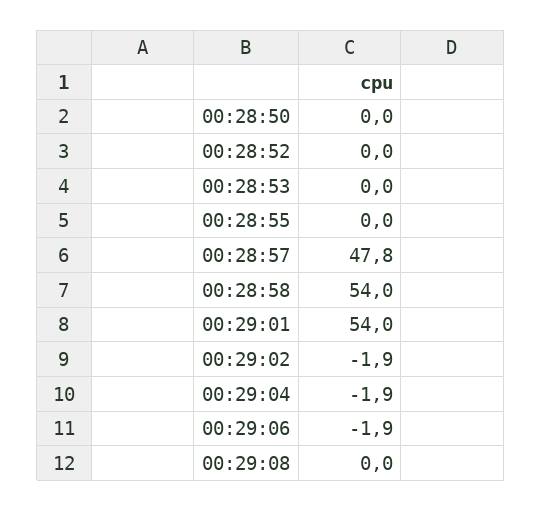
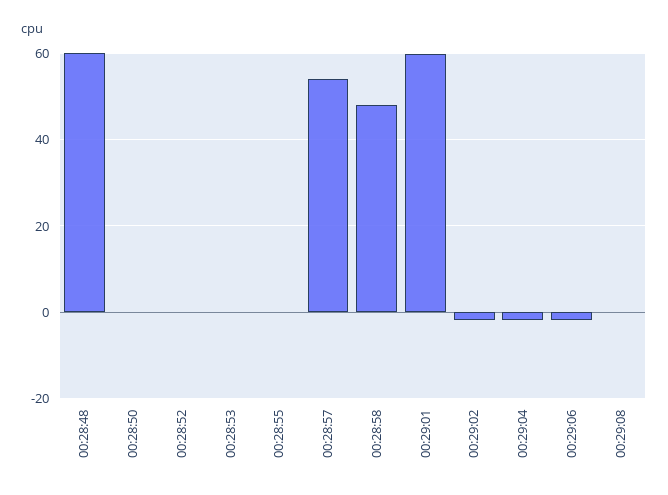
  {
    "00:28:50": 0,
    "00:28:52": 0,
    "00:28:53": 0,
    "00:28:55": 0,
-   "00:28:57": 47.8,
+   "00:28:57": 54,
-   "00:28:58": 54,
+   "00:28:58": 48,
-   "00:29:01": 54,
+   "00:29:01": 60,
    "00:29:02": -1.9,
    "00:29:04": -1.9,
    "00:29:06": -1.9,
-   "00:29:08": 0
+   "00:29:08": 0,
+   "00:28:48": 60
  }

